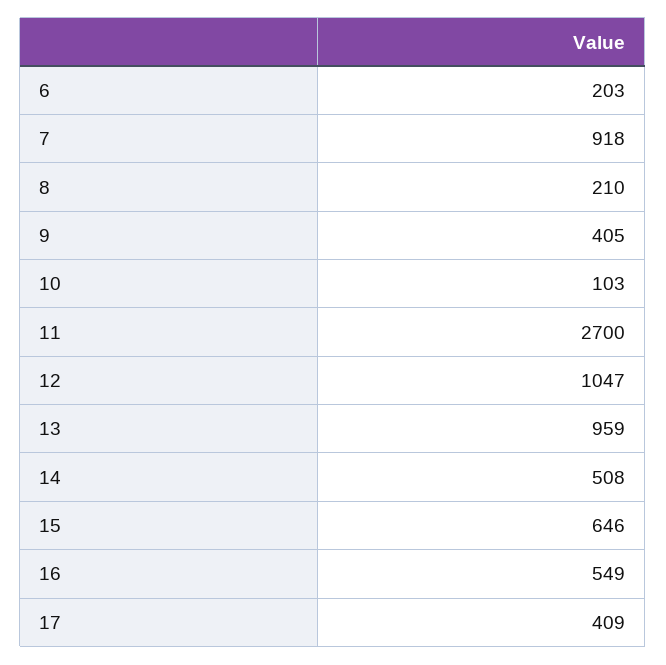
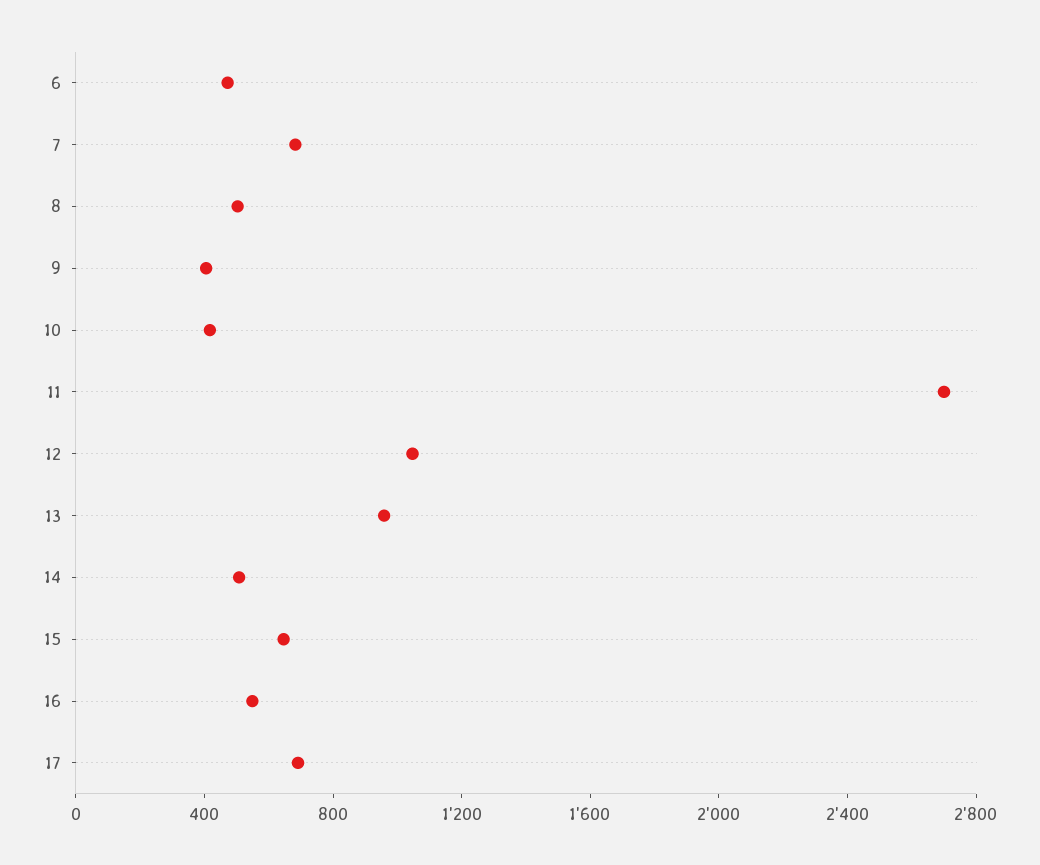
  {
-   "6": 203,
+   "6": 500,
-   "7": 918,
+   "7": 700,
-   "8": 210,
+   "8": 500,
    "9": 405,
-   "10": 103,
+   "10": 400,
    "11": 2700,
    "12": 1047,
    "13": 959,
    "14": 508,
    "15": 646,
    "16": 549,
-   "17": 409
+   "17": 700
  }

